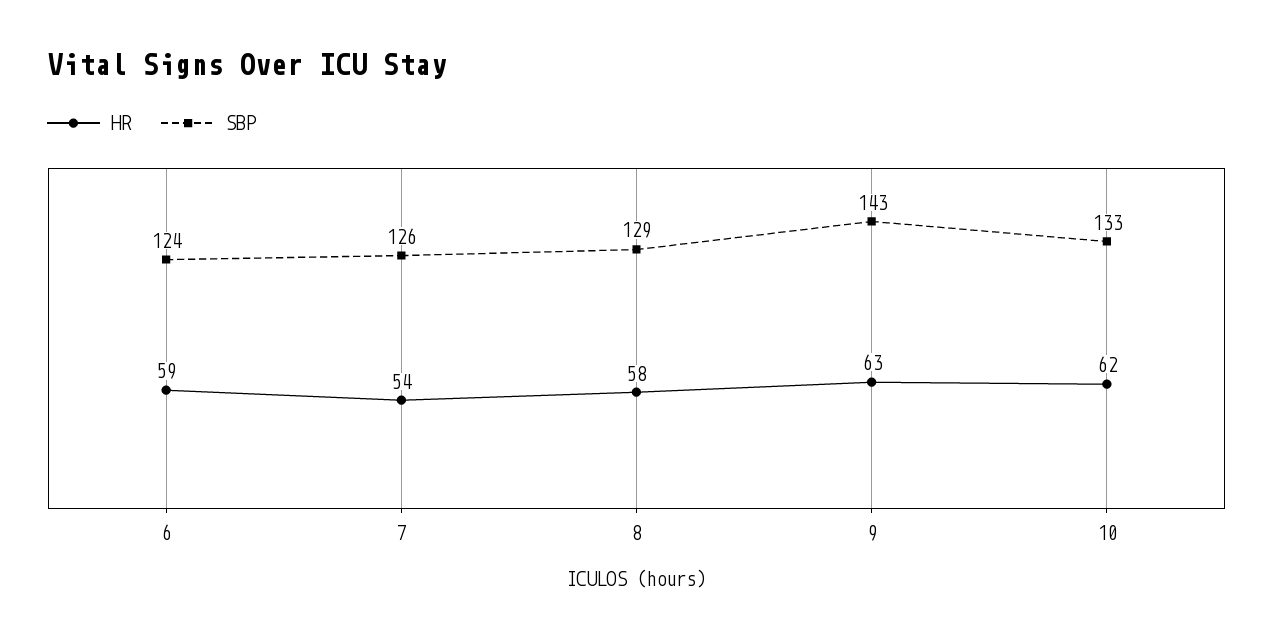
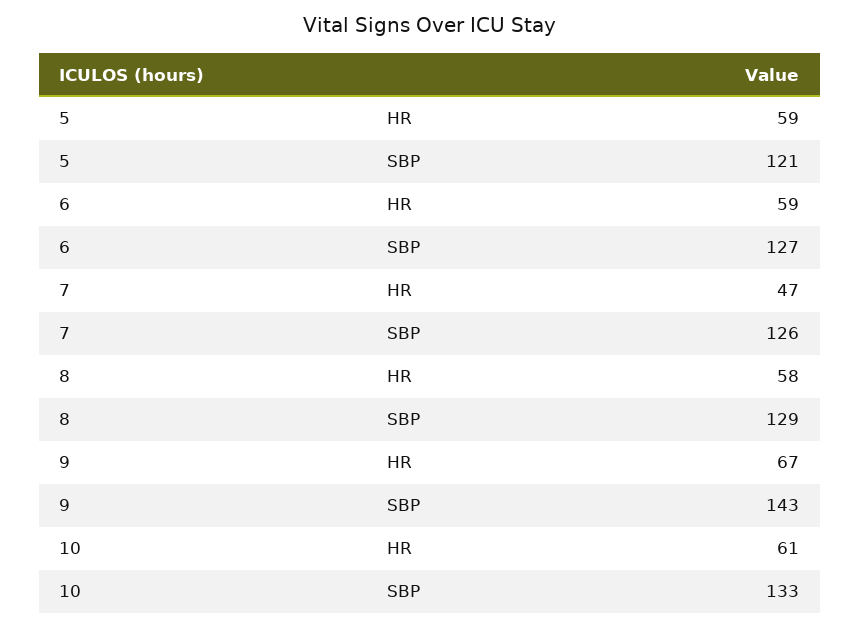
  {
    "HR": {
      "6": 59,
-     "7": 54,
+     "7": 47,
      "8": 58,
-     "9": 63,
+     "9": 67,
-     "10": 62
+     "10": 61,
+     "5": 59
    },
    "SBP": {
-     "6": 124,
+     "6": 127,
      "7": 126,
      "8": 129,
      "9": 143,
-     "10": 133
+     "10": 133,
+     "5": 121
    }
  }

